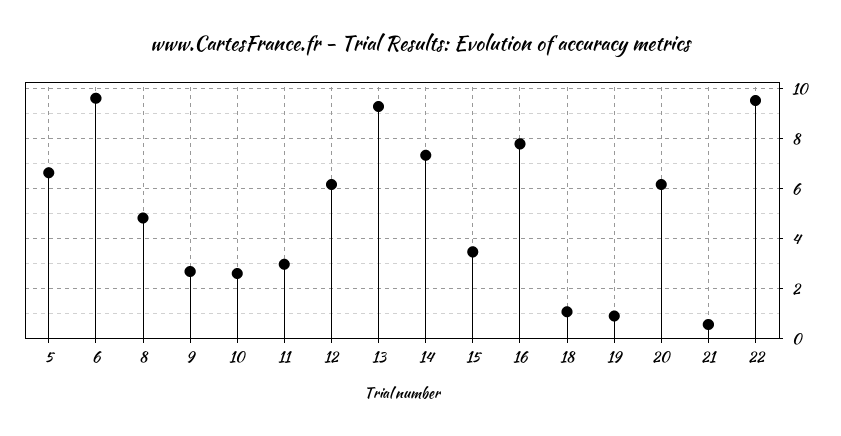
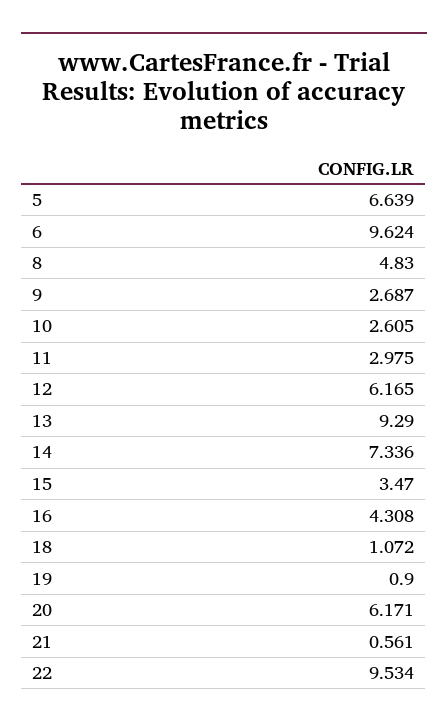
  {
    "5": 6.639,
    "6": 9.624,
    "8": 4.83,
    "9": 2.687,
    "10": 2.605,
    "11": 2.975,
    "12": 6.165,
    "13": 9.29,
    "14": 7.336,
    "15": 3.47,
-   "16": 7.75,
+   "16": 4.308,
    "18": 1.072,
    "19": 0.9,
    "20": 6.171,
    "21": 0.561,
    "22": 9.534
  }

